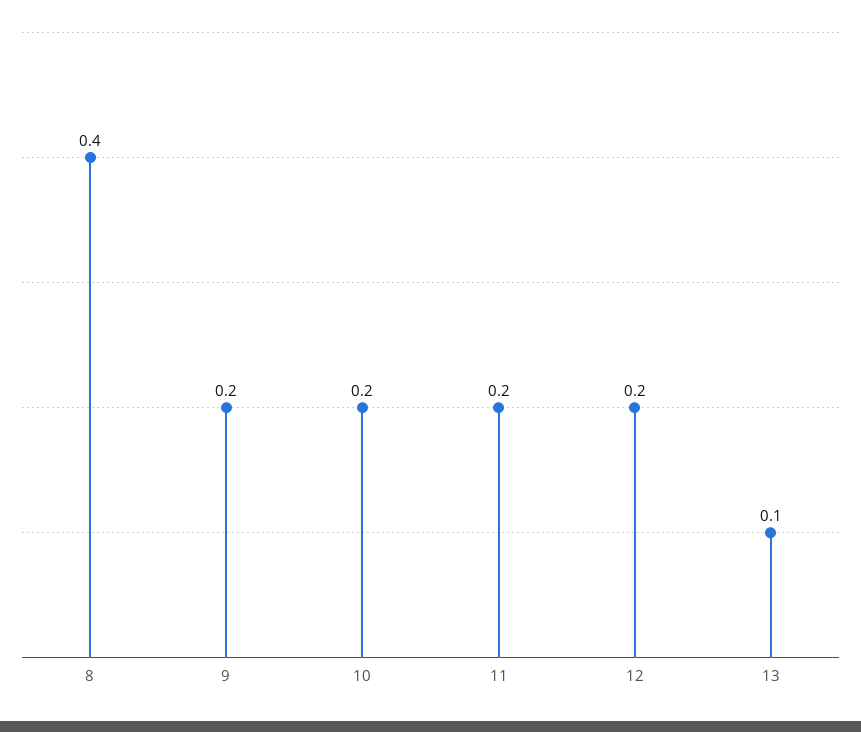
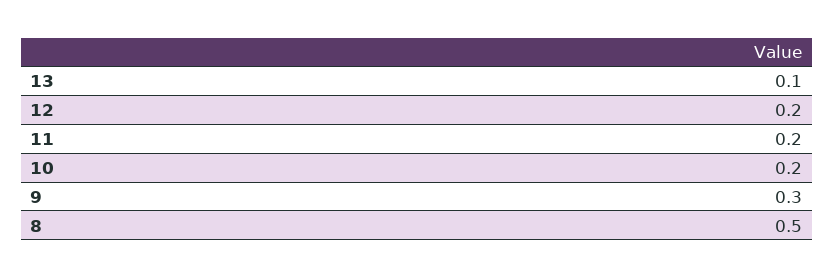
  {
-   "8": 0.4,
+   "8": 0.5,
-   "9": 0.2,
+   "9": 0.3,
    "10": 0.2,
    "11": 0.2,
    "12": 0.2,
    "13": 0.1
  }

